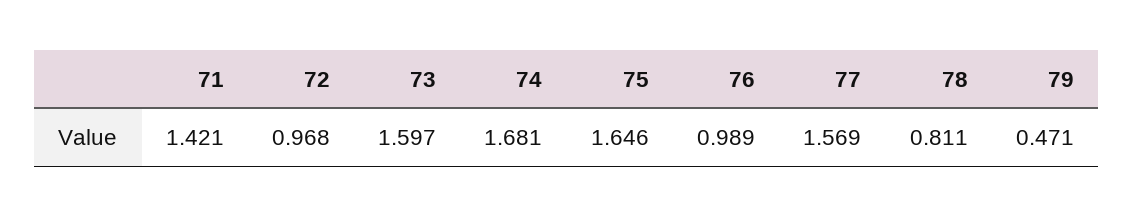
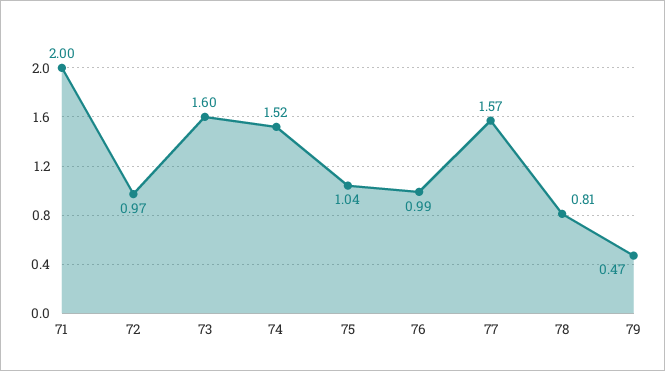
  {
-   "71": 1.421,
+   "71": 2,
    "72": 0.968,
    "73": 1.597,
-   "74": 1.681,
+   "74": 1.52,
-   "75": 1.646,
+   "75": 1.04,
    "76": 0.989,
    "77": 1.569,
    "78": 0.811,
    "79": 0.471
  }

